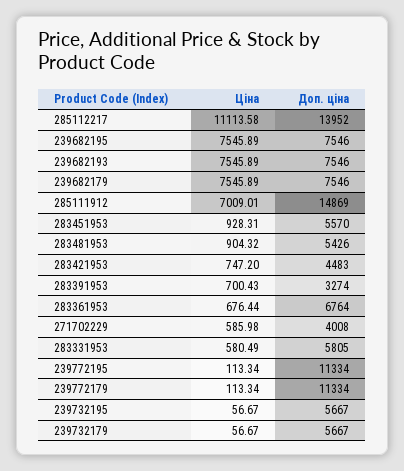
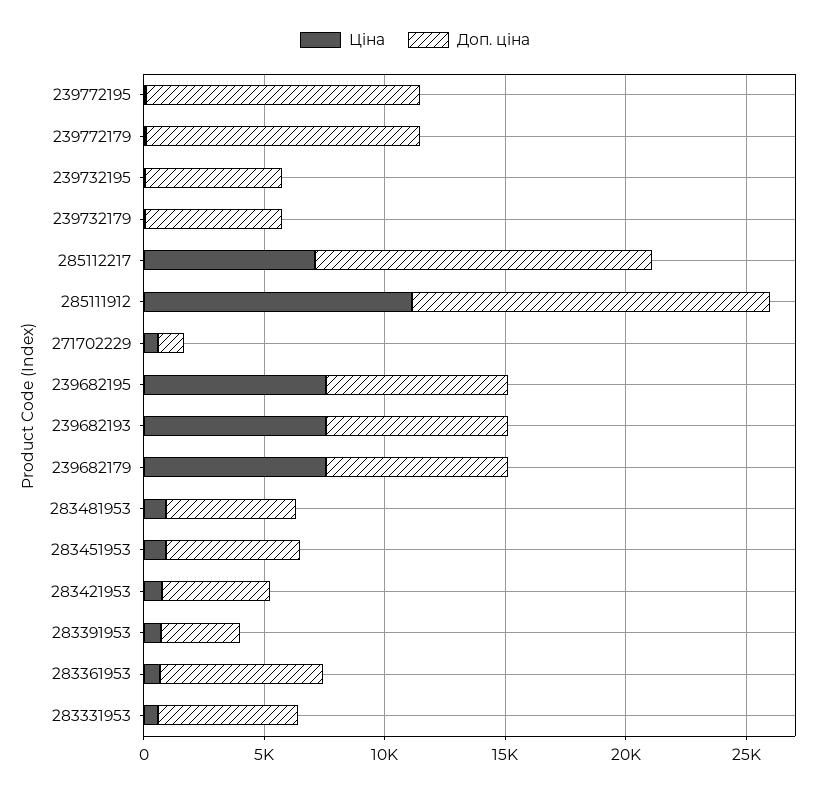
  {
    "Ціна": {
-     "285112217": 11113.58,
+     "285112217": 7000,
      "239682195": 7545.89,
      "239682193": 7545.89,
      "239682179": 7545.89,
-     "285111912": 7009.01,
+     "285111912": 11000,
      "283451953": 928.31,
      "283481953": 904.32,
      "283421953": 747.2,
      "283391953": 700.43,
      "283361953": 676.44,
      "271702229": 585.98,
      "283331953": 580.49,
      "239772195": 113.34,
      "239772179": 113.34,
      "239732195": 56.67,
      "239732179": 56.67
    },
    "Доп. ціна": {
      "285112217": 13952,
      "239682195": 7546,
      "239682193": 7546,
      "239682179": 7546,
      "285111912": 14869,
      "283451953": 5570,
      "283481953": 5426,
      "283421953": 4483,
      "283391953": 3274,
      "283361953": 6764,
-     "271702229": 4008,
+     "271702229": 1000,
      "283331953": 5805,
      "239772195": 11334,
      "239772179": 11334,
      "239732195": 5667,
      "239732179": 5667
    }
  }

